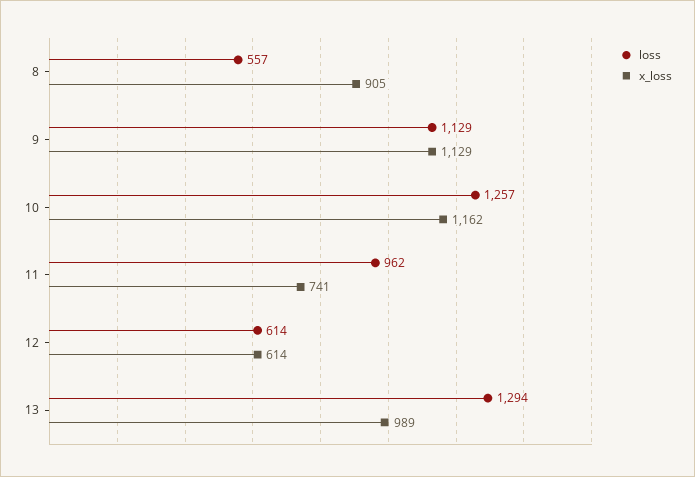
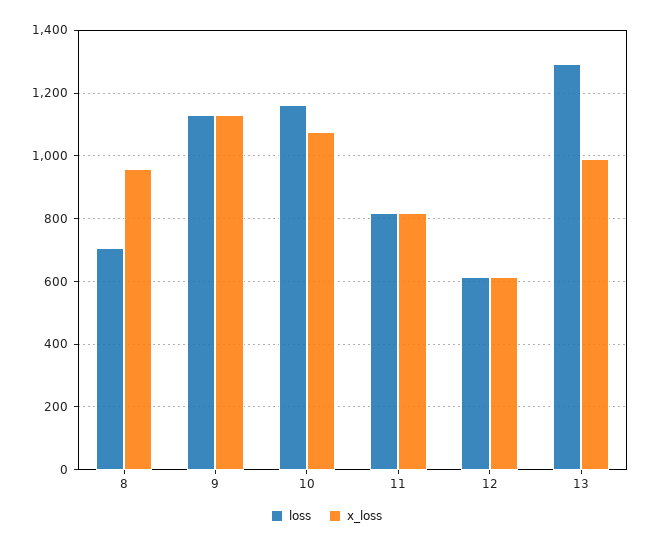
  {
    "loss": {
-     "8": 557,
+     "8": 700,
      "9": 1129,
-     "10": 1257,
+     "10": 1160,
-     "11": 962,
+     "11": 820,
      "12": 614,
      "13": 1294
    },
    "x_loss": {
-     "8": 905,
+     "8": 960,
      "9": 1129,
-     "10": 1162,
+     "10": 1080,
-     "11": 741,
+     "11": 820,
      "12": 614,
      "13": 989
    }
  }

